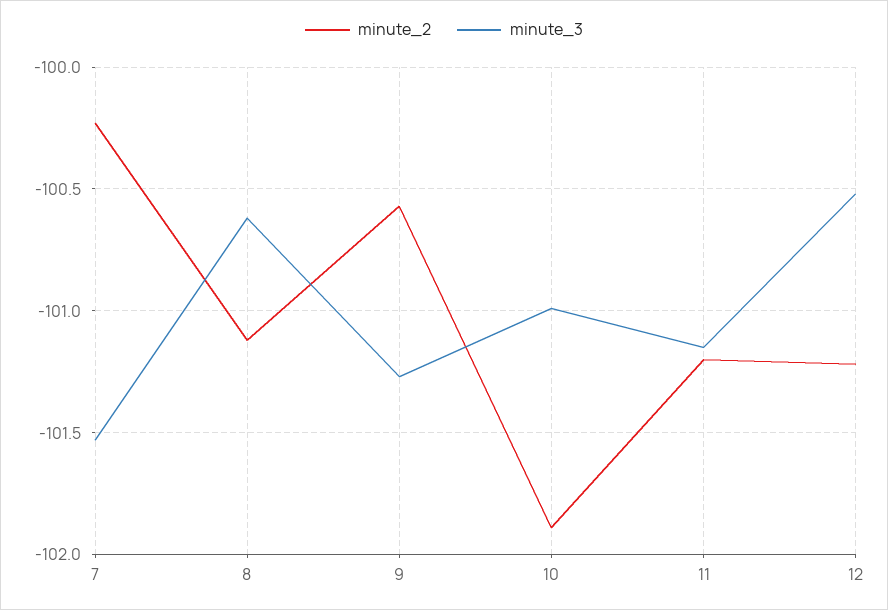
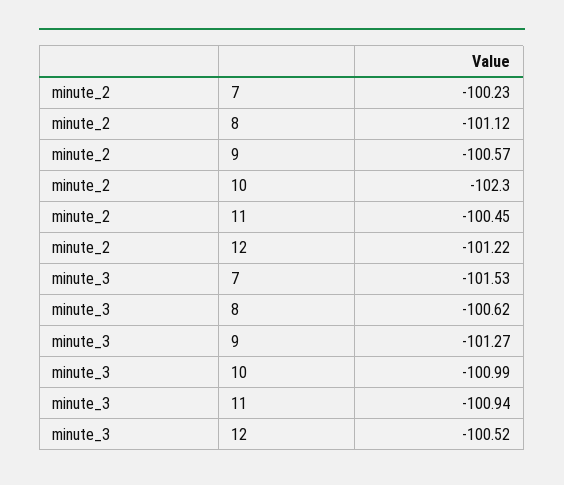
  {
    "minute_2": {
      "7": -100.23,
      "8": -101.12,
      "9": -100.57,
-     "10": -101.9,
+     "10": -102.3,
-     "11": -101.2,
+     "11": -100.45,
      "12": -101.22
    },
    "minute_3": {
      "7": -101.53,
      "8": -100.62,
      "9": -101.27,
      "10": -100.99,
-     "11": -101.15,
+     "11": -100.94,
      "12": -100.52
    }
  }

